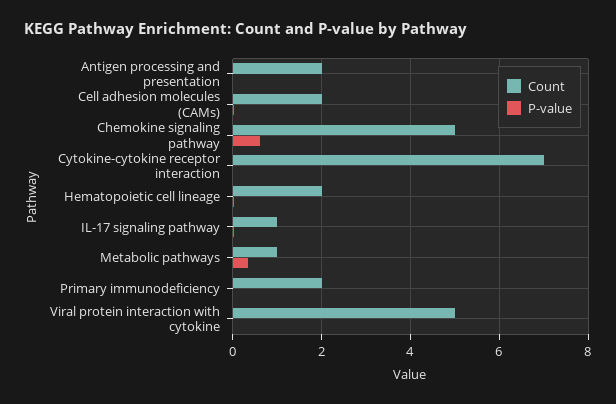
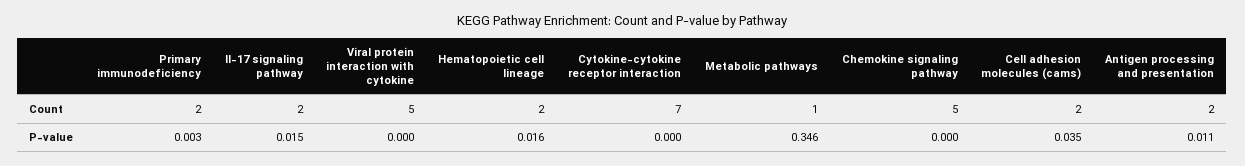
  {
    "Count": {
      "Antigen processing and presentation": 2,
      "Cell adhesion molecules (CAMs)": 2,
      "Chemokine signaling pathway": 5,
      "Cytokine-cytokine receptor interaction": 7,
      "Hematopoietic cell lineage": 2,
-     "IL-17 signaling pathway": 1,
+     "IL-17 signaling pathway": 2,
      "Metabolic pathways": 1,
      "Primary immunodeficiency": 2,
      "Viral protein interaction with cytokine": 5
    },
    "P-value": {
      "Antigen processing and presentation": 0.011,
      "Cell adhesion molecules (CAMs)": 0.035,
-     "Chemokine signaling pathway": 0.6,
+     "Chemokine signaling pathway": 0,
      "Cytokine-cytokine receptor interaction": 0,
      "Hematopoietic cell lineage": 0.016,
      "IL-17 signaling pathway": 0.015,
      "Metabolic pathways": 0.346,
      "Primary immunodeficiency": 0.003,
      "Viral protein interaction with cytokine": 0
    }
  }

